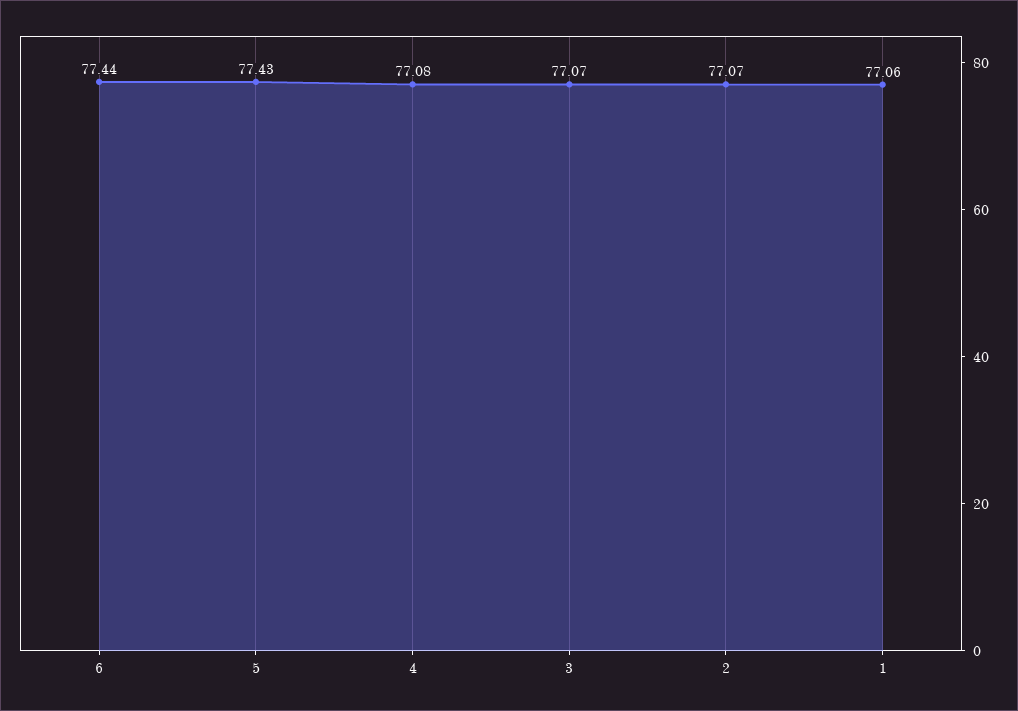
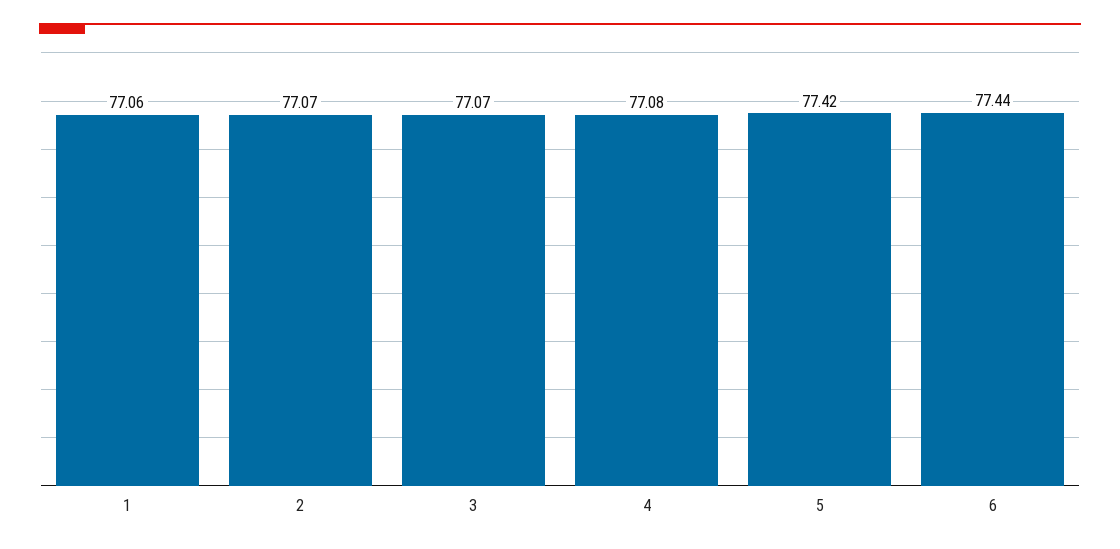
  {
    "6": 77.44,
-   "5": 77.43,
+   "5": 77.42,
    "4": 77.08,
    "3": 77.07,
    "2": 77.07,
    "1": 77.06
  }

